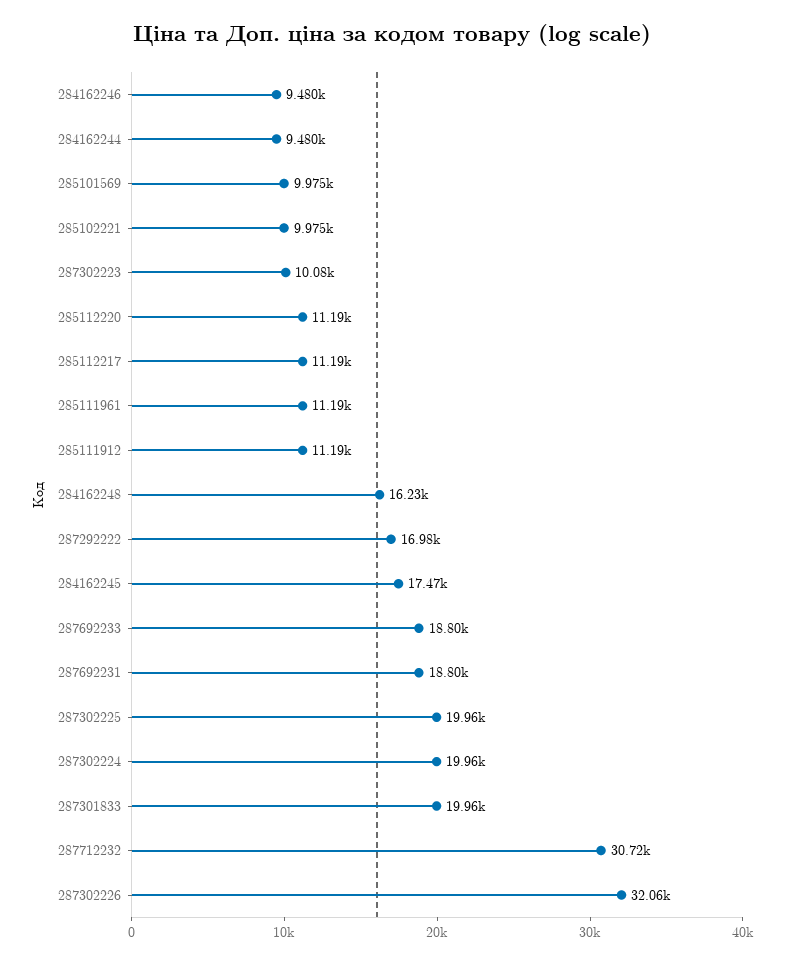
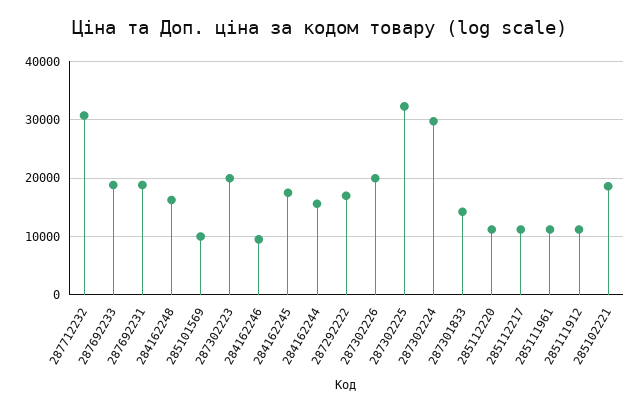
  {
    "284162246": 9480,
-   "284162244": 9480,
+   "284162244": 16000,
    "285101569": 9975,
-   "285102221": 9975,
+   "285102221": 18000,
-   "287302223": 10080,
+   "287302223": 20000,
    "285112220": 11190,
    "285112217": 11190,
    "285111961": 11190,
    "285111912": 11190,
    "284162248": 16230,
    "287292222": 16980,
    "284162245": 17470,
    "287692233": 18800,
    "287692231": 18800,
-   "287302225": 19960,
+   "287302225": 32000,
-   "287302224": 19960,
+   "287302224": 30000,
-   "287301833": 19960,
+   "287301833": 14000,
    "287712232": 30720,
-   "287302226": 32060
+   "287302226": 20000
  }

